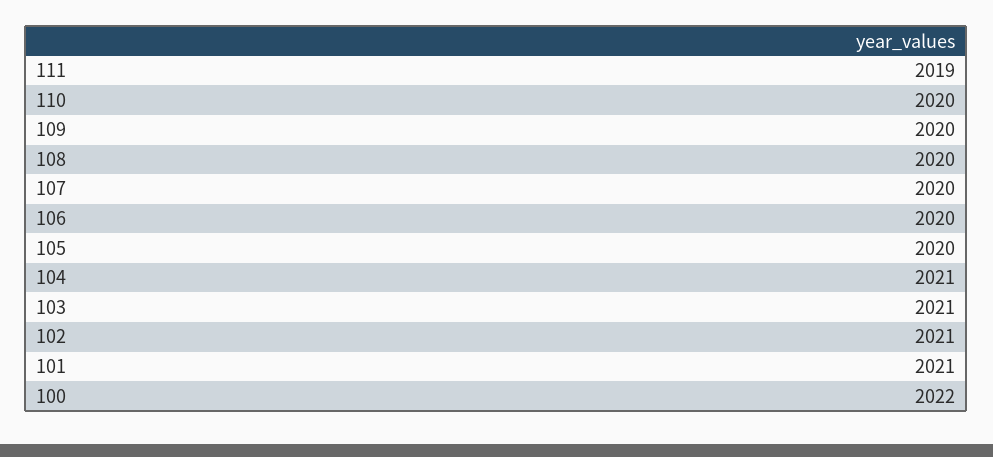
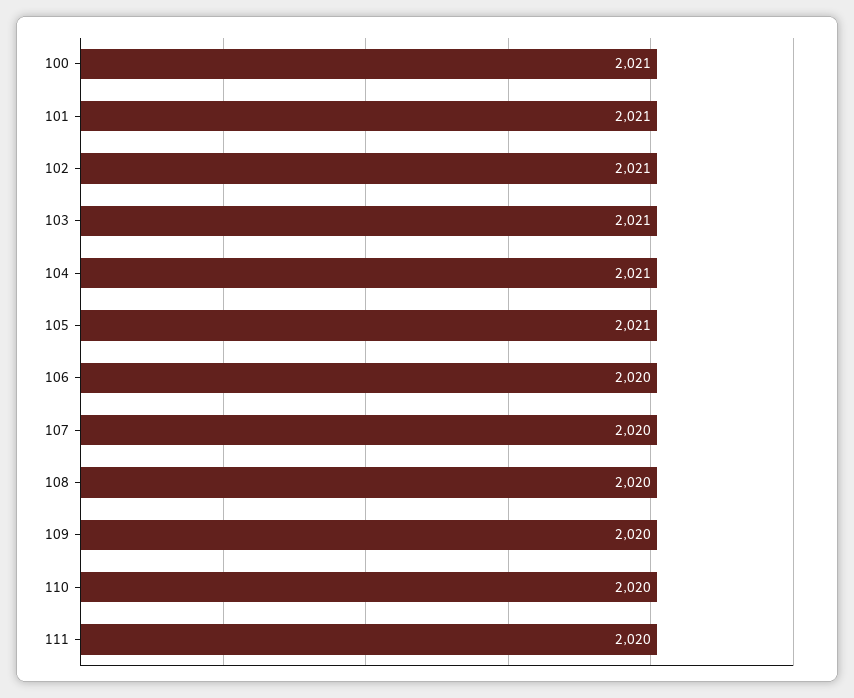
  {
-   "111": 2019,
+   "111": 2020,
    "110": 2020,
    "109": 2020,
    "108": 2020,
    "107": 2020,
    "106": 2020,
-   "105": 2020,
+   "105": 2021,
    "104": 2021,
    "103": 2021,
    "102": 2021,
    "101": 2021,
-   "100": 2022
+   "100": 2021
  }

